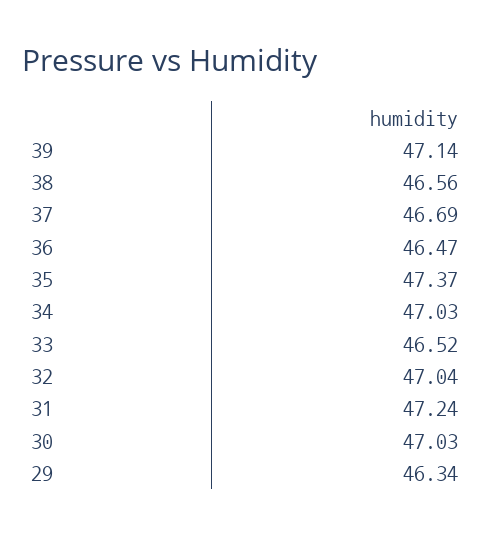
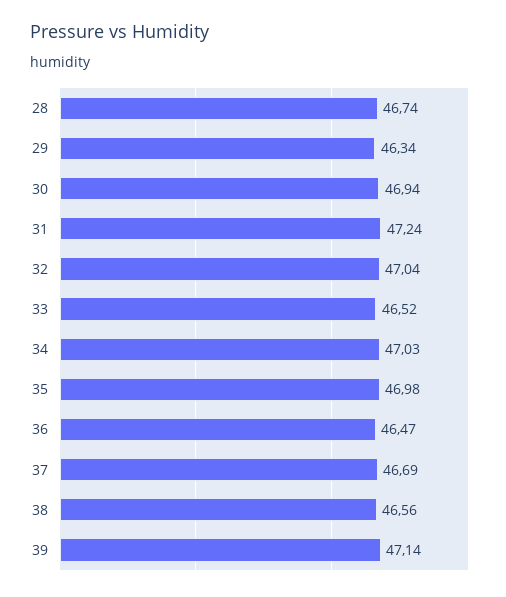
  {
    "39": 47.14,
    "38": 46.56,
    "37": 46.69,
    "36": 46.47,
-   "35": 47.37,
+   "35": 46.98,
    "34": 47.03,
    "33": 46.52,
    "32": 47.04,
    "31": 47.24,
-   "30": 47.03,
+   "30": 46.94,
-   "29": 46.34
+   "29": 46.34,
+   "28": 46.74
  }

